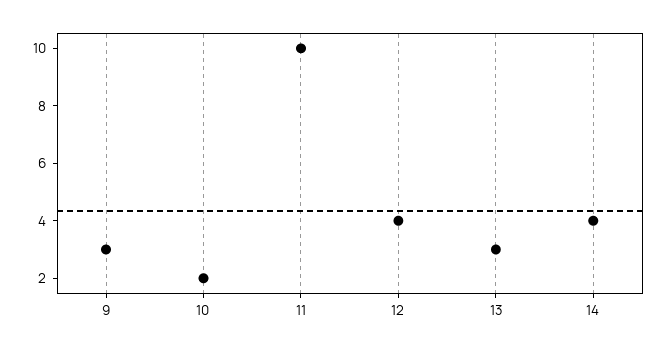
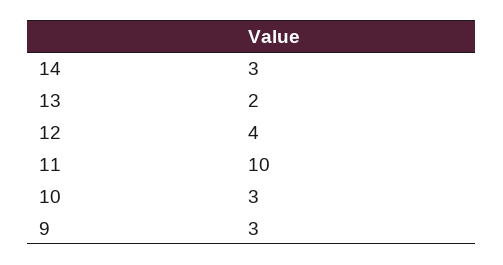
  {
    "9": 3,
-   "10": 2,
+   "10": 3,
    "11": 10,
    "12": 4,
-   "13": 3,
+   "13": 2,
-   "14": 4
+   "14": 3
  }

